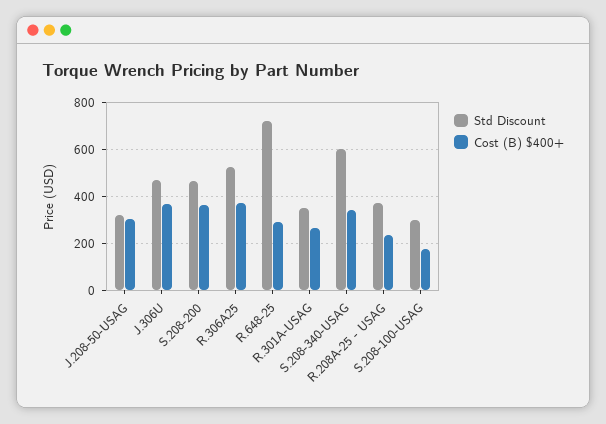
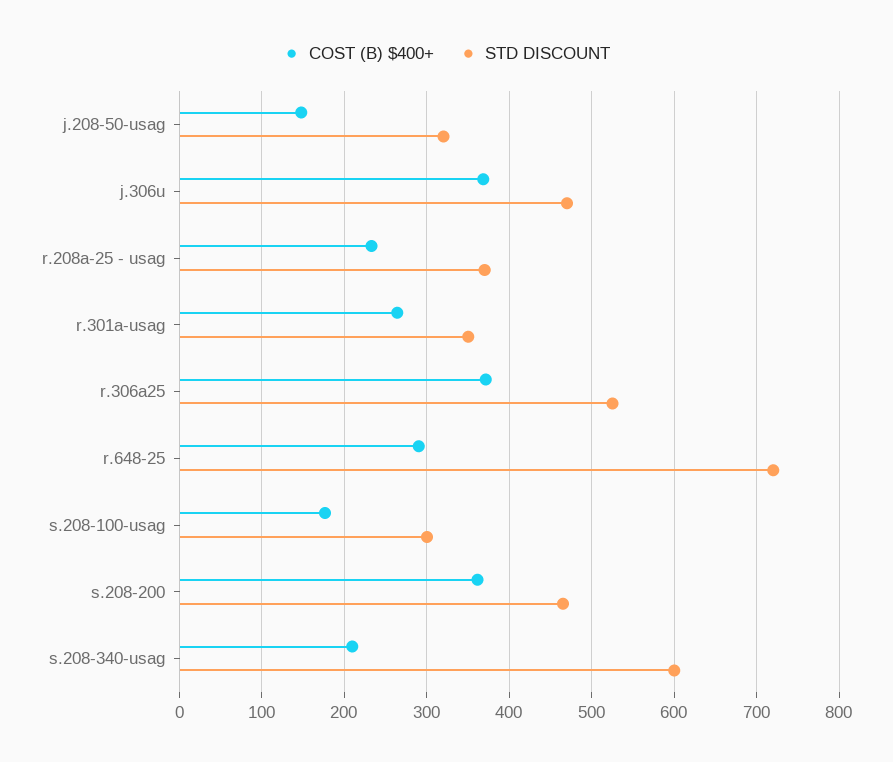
  {
    "Std Discount": {
      "J.208-50-USAG": 320,
      "J.306U": 470,
      "S.208-200": 470,
      "R.306A25": 530,
      "R.648-25": 720,
      "R.301A-USAG": 350,
      "S.208-340-USAG": 600,
      "R.208A-25 - USAG": 370,
      "S.208-100-USAG": 300
    },
    "Cost (B) $400+": {
-     "J.208-50-USAG": 300,
+     "J.208-50-USAG": 150,
      "J.306U": 370,
      "S.208-200": 360,
      "R.306A25": 370,
      "R.648-25": 290,
      "R.301A-USAG": 260,
-     "S.208-340-USAG": 350,
+     "S.208-340-USAG": 210,
      "R.208A-25 - USAG": 230,
      "S.208-100-USAG": 180
    }
  }

